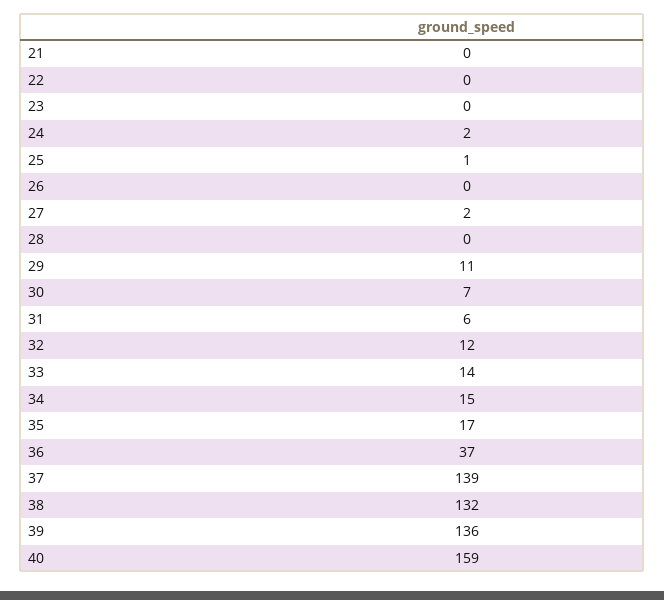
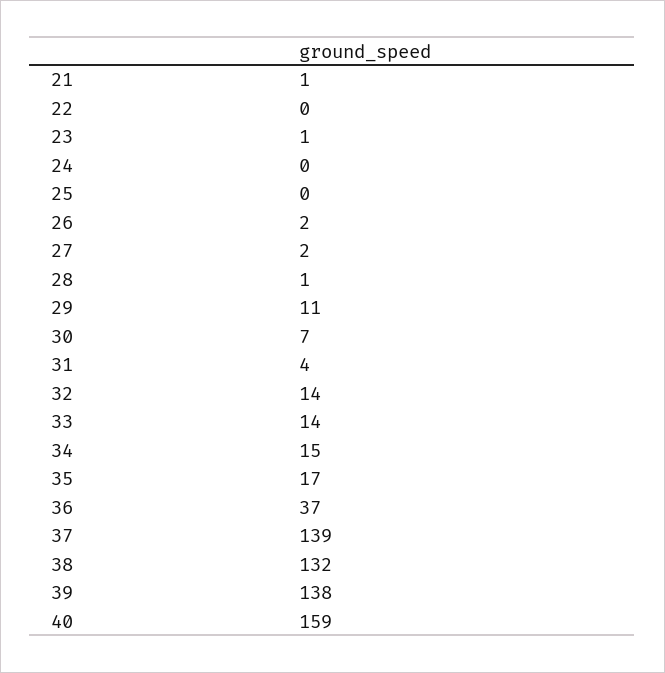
  {
-   "21": 0,
+   "21": 1,
    "22": 0,
-   "23": 0,
+   "23": 1,
-   "24": 2,
+   "24": 0,
-   "25": 1,
+   "25": 0,
-   "26": 0,
+   "26": 2,
    "27": 2,
-   "28": 0,
+   "28": 1,
    "29": 11,
    "30": 7,
-   "31": 6,
+   "31": 4,
-   "32": 12,
+   "32": 14,
    "33": 14,
    "34": 15,
    "35": 17,
    "36": 37,
    "37": 139,
    "38": 132,
-   "39": 136,
+   "39": 138,
    "40": 159
  }

